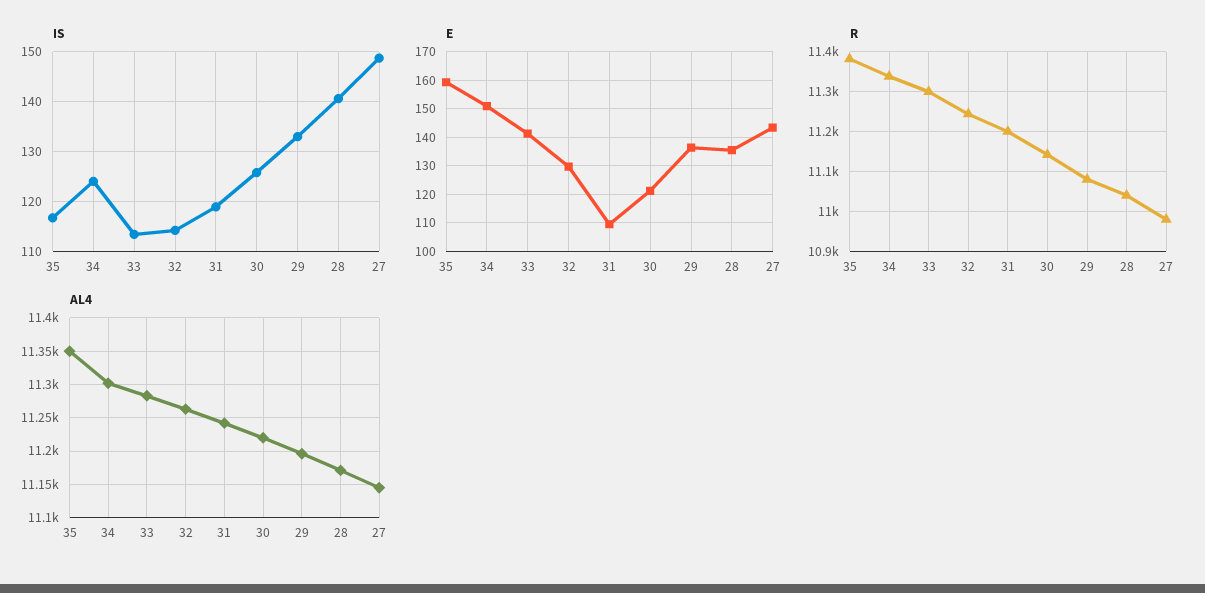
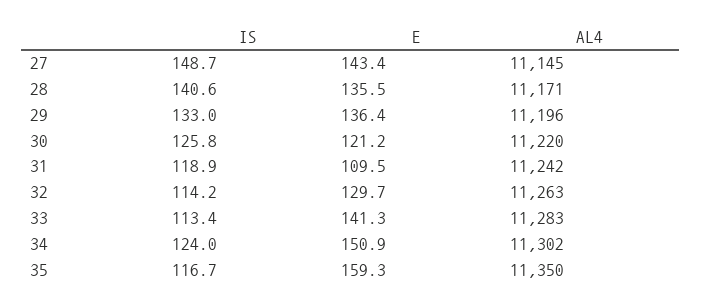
  {
    "IS": {
      "35": 116.7,
      "34": 124,
      "33": 113.4,
      "32": 114.2,
      "31": 118.9,
      "30": 125.8,
      "29": 133,
      "28": 140.6,
      "27": 148.7
    },
    "E": {
      "35": 159.3,
      "34": 150.9,
      "33": 141.3,
      "32": 129.7,
      "31": 109.5,
      "30": 121.2,
      "29": 136.4,
      "28": 135.5,
      "27": 143.4
    },
-   "R": {
-     "35": 11380,
-     "34": 11340,
-     "33": 11300,
-     "32": 11240,
-     "31": 11200,
-     "30": 11140,
-     "29": 11080,
-     "28": 11040,
-     "27": 10980
-   },
    "AL4": {
      "35": 11350,
      "34": 11302,
      "33": 11283,
      "32": 11263,
      "31": 11242,
      "30": 11220,
      "29": 11196,
      "28": 11171,
      "27": 11145
    }
  }

